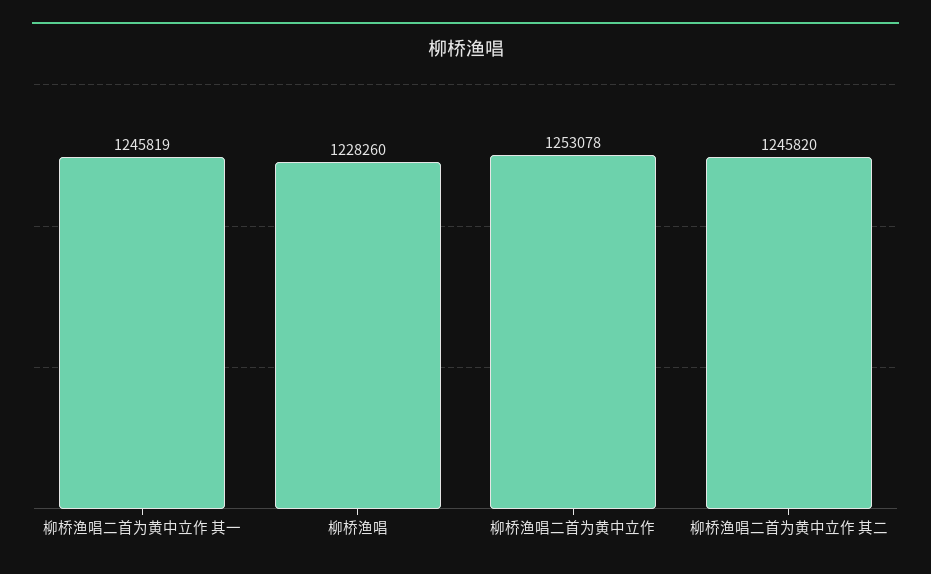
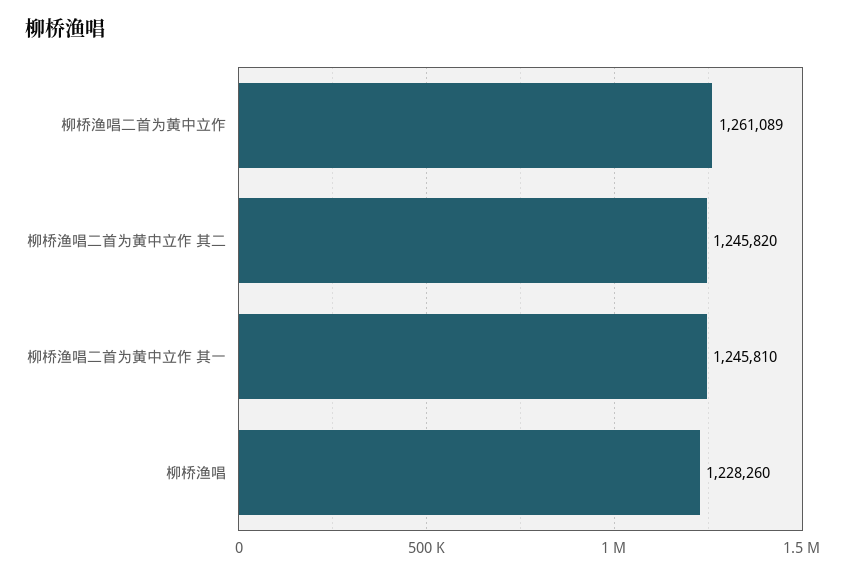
  {
-   "柳桥渔唱二首为黄中立作 其一": 1245819,
+   "柳桥渔唱二首为黄中立作 其一": 1245810,
    "柳桥渔唱": 1228260,
-   "柳桥渔唱二首为黄中立作": 1253078,
+   "柳桥渔唱二首为黄中立作": 1261089,
    "柳桥渔唱二首为黄中立作 其二": 1245820
  }

